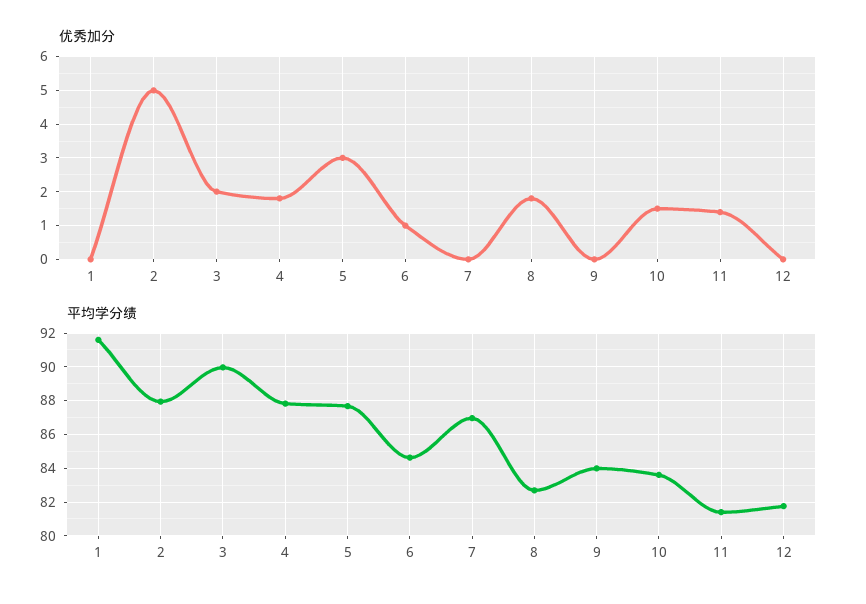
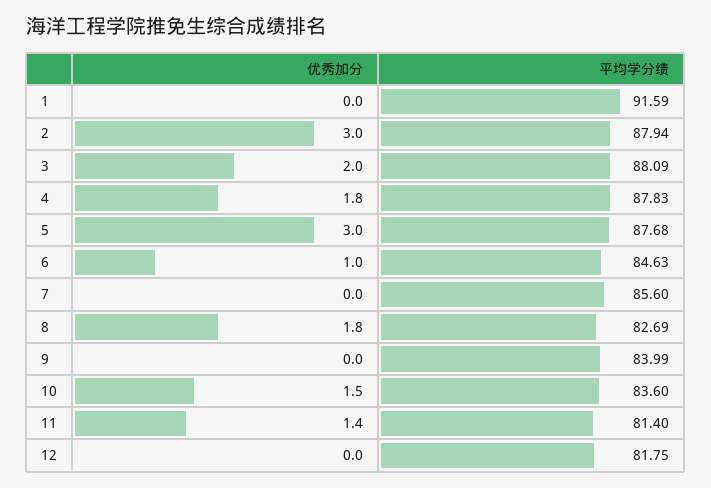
  {
    "优秀加分": {
      "1": 0,
-     "2": 5,
+     "2": 3,
      "3": 2,
      "4": 1.8,
      "5": 3,
      "6": 1,
      "7": 0,
      "8": 1.8,
      "9": 0,
      "10": 1.5,
      "11": 1.4,
      "12": 0
    },
    "平均学分绩": {
      "1": 91.59,
      "2": 87.94,
-     "3": 90,
+     "3": 88.09,
      "4": 87.83,
      "5": 87.68,
      "6": 84.63,
-     "7": 87,
+     "7": 85.6,
      "8": 82.69,
      "9": 83.99,
      "10": 83.6,
      "11": 81.4,
      "12": 81.75
    }
  }

